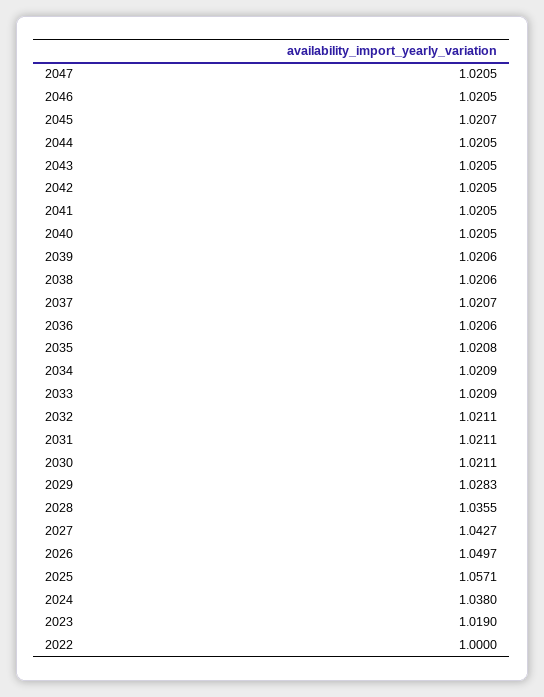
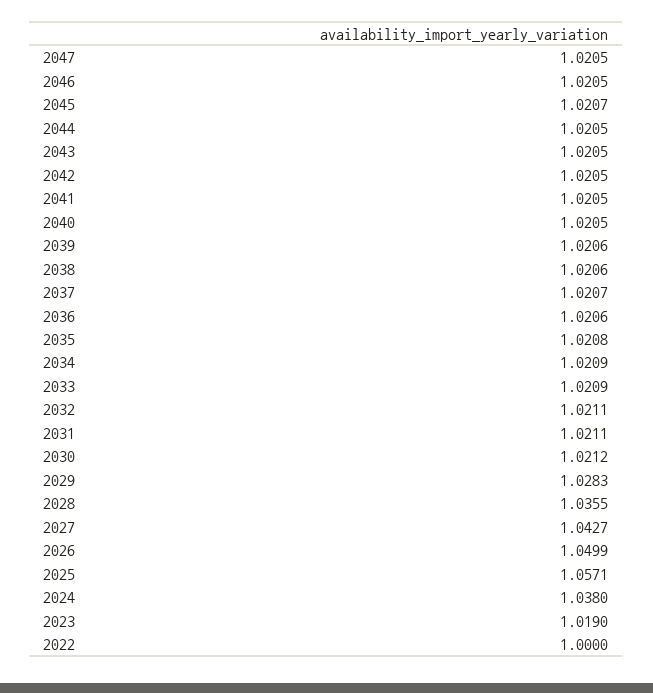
  {
    "2047": 1.0205,
    "2046": 1.0205,
    "2045": 1.0207,
    "2044": 1.0205,
    "2043": 1.0205,
    "2042": 1.0205,
    "2041": 1.0205,
    "2040": 1.0205,
    "2039": 1.0206,
    "2038": 1.0206,
    "2037": 1.0207,
    "2036": 1.0206,
    "2035": 1.0208,
    "2034": 1.0209,
    "2033": 1.0209,
    "2032": 1.0211,
    "2031": 1.0211,
-   "2030": 1.0211,
+   "2030": 1.0212,
    "2029": 1.0283,
    "2028": 1.0355,
    "2027": 1.0427,
-   "2026": 1.0497,
+   "2026": 1.0499,
    "2025": 1.0571,
    "2024": 1.038,
    "2023": 1.019,
    "2022": 1
  }

